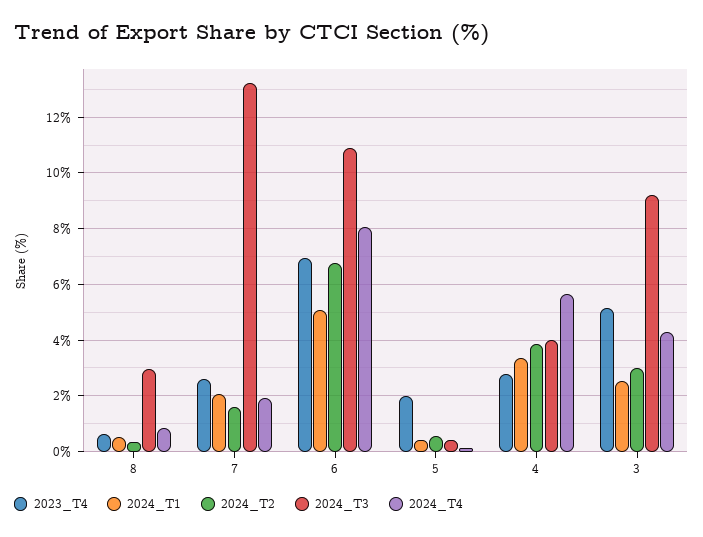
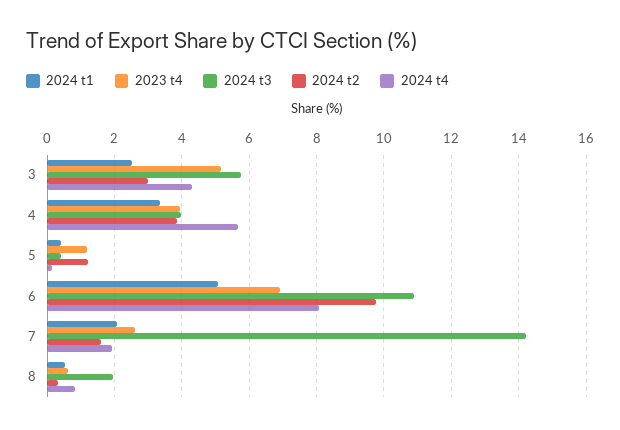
  {
    "2023_T4": {
      "8": 0.6,
      "7": 2.6,
      "6": 7,
-     "5": 2,
+     "5": 1.2,
-     "4": 2.75,
+     "4": 4,
      "3": 5.2
    },
    "2024_T1": {
      "8": 0.6,
      "7": 2,
      "6": 5,
      "5": 0.4,
      "4": 3.4,
      "3": 2.6
    },
    "2024_T2": {
      "8": 0.4,
      "7": 1.6,
-     "6": 6.75,
+     "6": 9.8,
-     "5": 0.5,
+     "5": 1.2,
      "4": 3.8,
      "3": 3
    },
    "2024_T3": {
-     "8": 3,
+     "8": 2,
-     "7": 13.25,
+     "7": 14.2,
      "6": 10.8,
      "5": 0.4,
      "4": 4,
-     "3": 9.25
+     "3": 5.8
    },
    "2024_T4": {
      "8": 0.8,
      "7": 2,
      "6": 8,
      "5": 0.2,
      "4": 5.6,
      "3": 4.4
    }
  }

